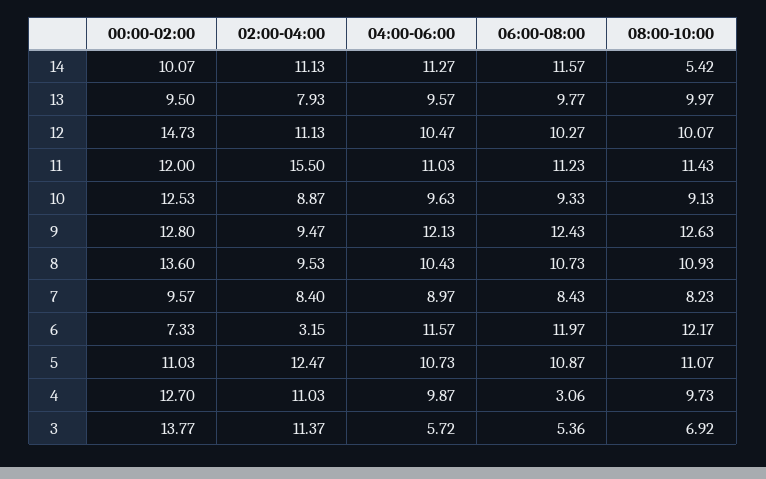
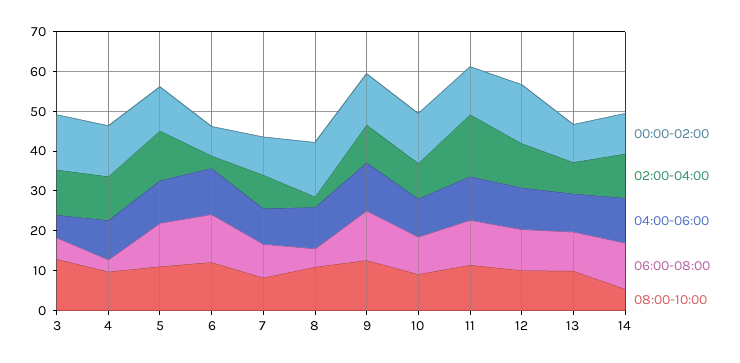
  {
    "00:00-02:00": {
      "14": 10.07,
      "13": 9.5,
      "12": 14.73,
      "11": 12,
      "10": 12.53,
      "9": 12.8,
      "8": 13.6,
      "7": 9.57,
      "6": 7.33,
      "5": 11.03,
      "4": 12.7,
      "3": 13.77
    },
    "02:00-04:00": {
      "14": 11.13,
      "13": 7.93,
      "12": 11.13,
      "11": 15.5,
      "10": 8.87,
      "9": 9.47,
-     "8": 9.53,
+     "8": 2.5,
      "7": 8.4,
      "6": 3.15,
      "5": 12.47,
      "4": 11.03,
      "3": 11.37
    },
    "04:00-06:00": {
      "14": 11.27,
      "13": 9.57,
      "12": 10.47,
      "11": 11.03,
      "10": 9.63,
      "9": 12.13,
      "8": 10.43,
      "7": 8.97,
      "6": 11.57,
      "5": 10.73,
      "4": 9.87,
      "3": 5.72
    },
    "06:00-08:00": {
      "14": 11.57,
      "13": 9.77,
      "12": 10.27,
      "11": 11.23,
      "10": 9.33,
      "9": 12.43,
-     "8": 10.73,
+     "8": 5,
      "7": 8.43,
      "6": 11.97,
      "5": 10.87,
      "4": 3.06,
      "3": 5.36
    },
    "08:00-10:00": {
      "14": 5.42,
      "13": 9.97,
      "12": 10.07,
      "11": 11.43,
      "10": 9.13,
      "9": 12.63,
      "8": 10.93,
      "7": 8.23,
      "6": 12.17,
      "5": 11.07,
      "4": 9.73,
-     "3": 6.92
+     "3": 12.5
    }
  }

